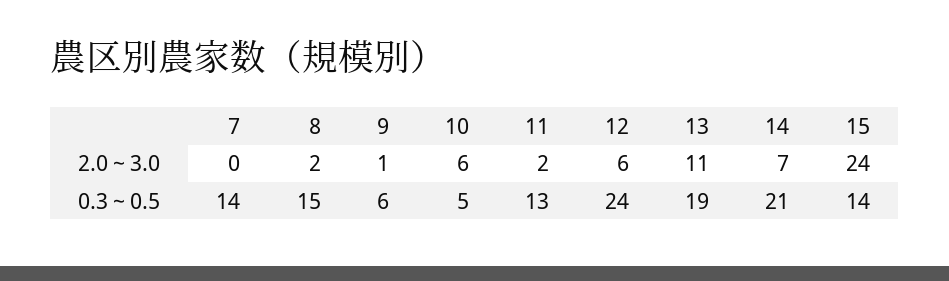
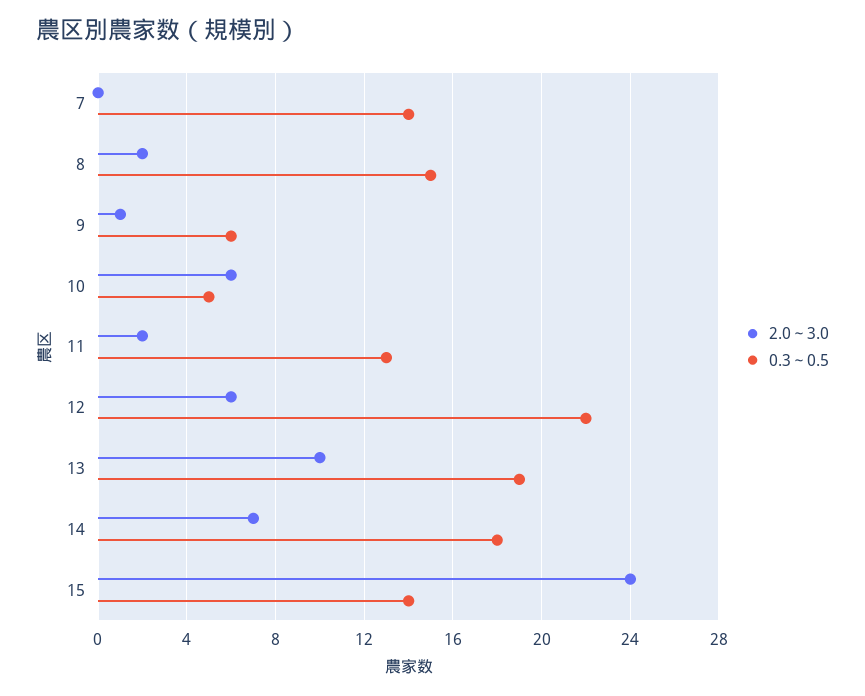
  {
    "2.0～3.0": {
      "7": 0,
      "8": 2,
      "9": 1,
      "10": 6,
      "11": 2,
      "12": 6,
-     "13": 11,
+     "13": 10,
      "14": 7,
      "15": 24
    },
    "0.3～0.5": {
      "7": 14,
      "8": 15,
      "9": 6,
      "10": 5,
      "11": 13,
-     "12": 24,
+     "12": 22,
      "13": 19,
-     "14": 21,
+     "14": 18,
      "15": 14
    }
  }

